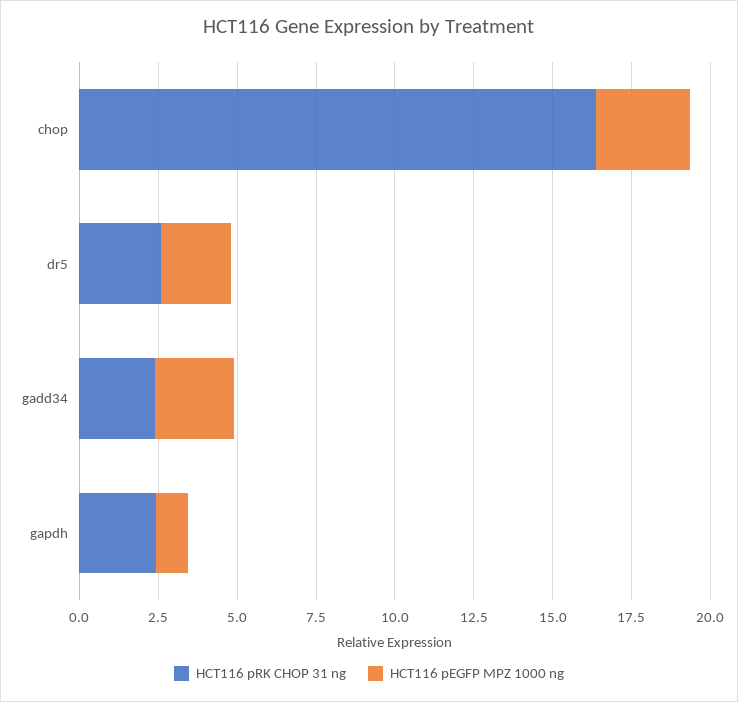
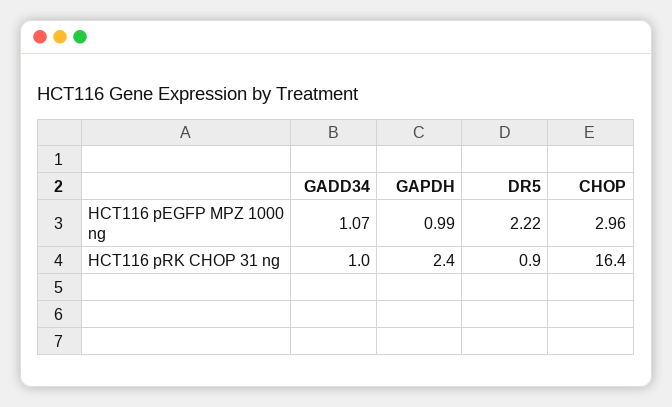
  {
    "HCT116 pRK CHOP 31 ng": {
      "chop": 16.4,
-     "dr5": 2.5,
+     "dr5": 0.9,
-     "gadd34": 2.5,
+     "gadd34": 1,
      "gapdh": 2.4
    },
    "HCT116 pEGFP MPZ 1000 ng": {
      "chop": 2.96,
      "dr5": 2.22,
-     "gadd34": 2.5,
+     "gadd34": 1.07,
      "gapdh": 0.99
    }
  }

